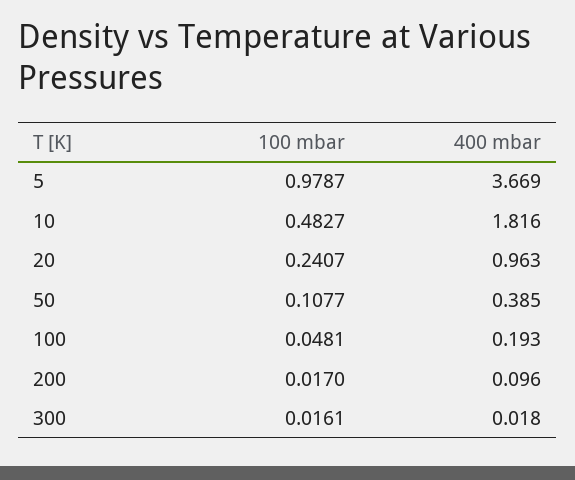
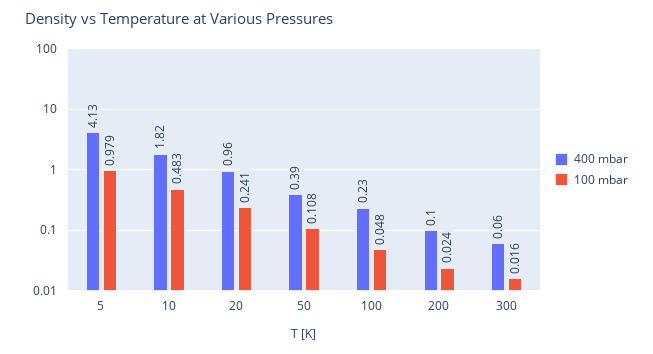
  {
    "100 mbar": {
      "5": 0.9787,
      "10": 0.4827,
      "20": 0.2407,
      "50": 0.1077,
      "100": 0.0481,
-     "200": 0.017,
+     "200": 0.024,
      "300": 0.0161
    },
    "400 mbar": {
-     "5": 3.669,
+     "5": 4.13,
      "10": 1.816,
      "20": 0.963,
      "50": 0.385,
-     "100": 0.193,
+     "100": 0.23,
      "200": 0.096,
-     "300": 0.018
+     "300": 0.06
    }
  }

